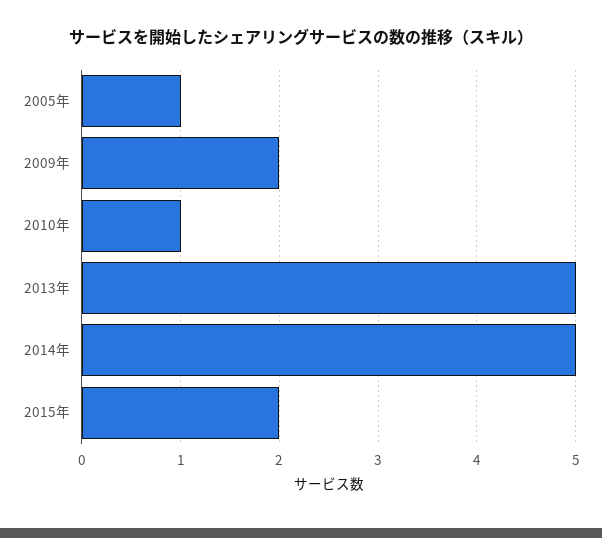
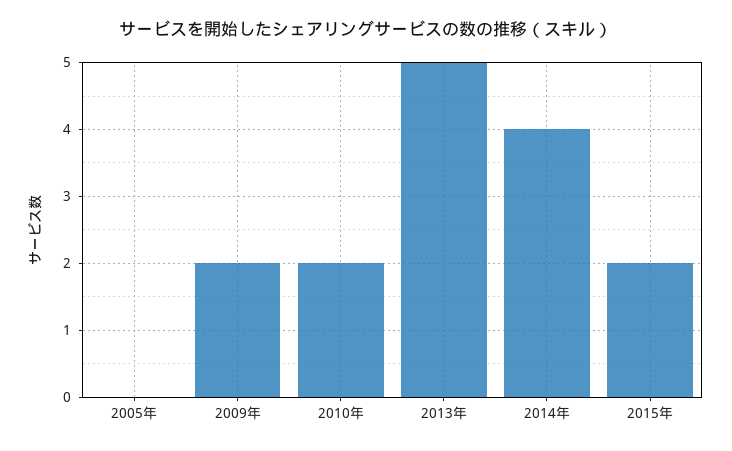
  {
-   "2005年": 1,
+   "2005年": 0,
    "2009年": 2,
-   "2010年": 1,
+   "2010年": 2,
    "2013年": 5,
-   "2014年": 5,
+   "2014年": 4,
    "2015年": 2
  }

